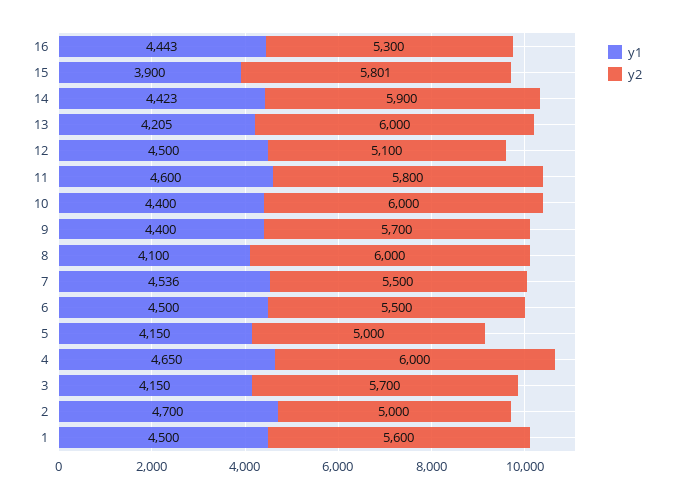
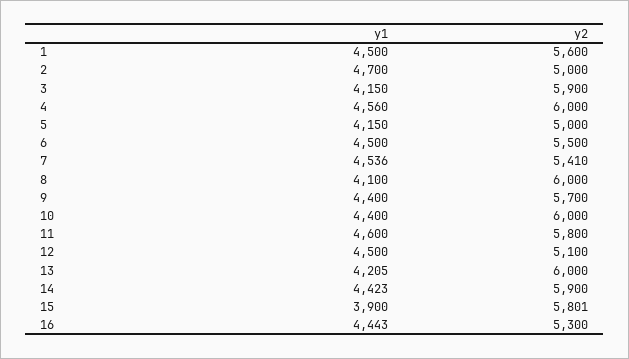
  {
    "y1": {
      "16": 4443,
      "15": 3900,
      "14": 4423,
      "13": 4205,
      "12": 4500,
      "11": 4600,
      "10": 4400,
      "9": 4400,
      "8": 4100,
      "7": 4536,
      "6": 4500,
      "5": 4150,
-     "4": 4650,
+     "4": 4560,
      "3": 4150,
      "2": 4700,
      "1": 4500
    },
    "y2": {
      "16": 5300,
      "15": 5801,
      "14": 5900,
      "13": 6000,
      "12": 5100,
      "11": 5800,
      "10": 6000,
      "9": 5700,
      "8": 6000,
-     "7": 5500,
+     "7": 5410,
      "6": 5500,
      "5": 5000,
      "4": 6000,
-     "3": 5700,
+     "3": 5900,
      "2": 5000,
      "1": 5600
    }
  }

